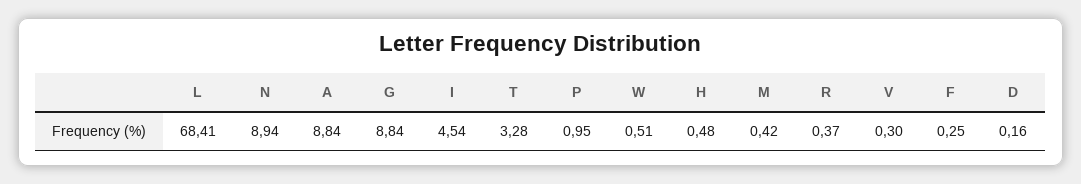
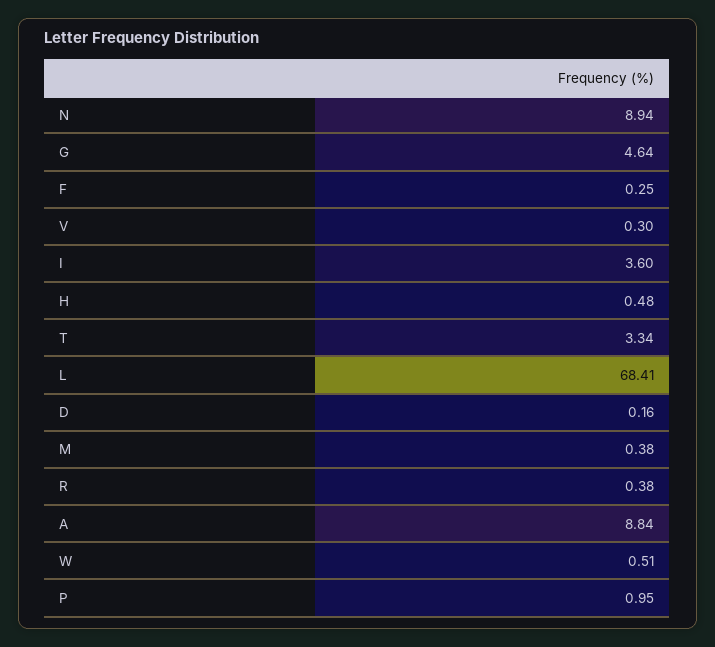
  {
    "L": 68.41,
    "N": 8.94,
    "A": 8.84,
-   "G": 8.84,
+   "G": 4.64,
-   "I": 4.54,
+   "I": 3.6,
-   "T": 3.28,
+   "T": 3.34,
    "P": 0.95,
    "W": 0.51,
    "H": 0.48,
-   "M": 0.42,
+   "M": 0.38,
-   "R": 0.37,
+   "R": 0.38,
    "V": 0.3,
    "F": 0.25,
    "D": 0.16
  }

